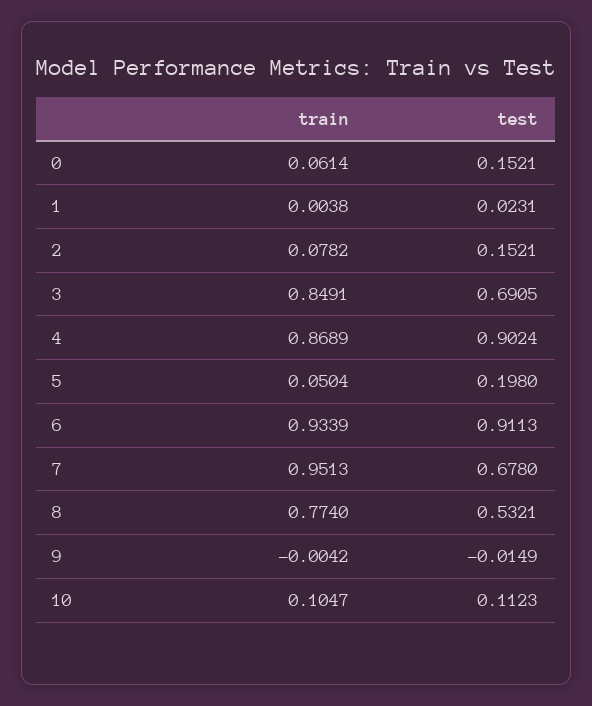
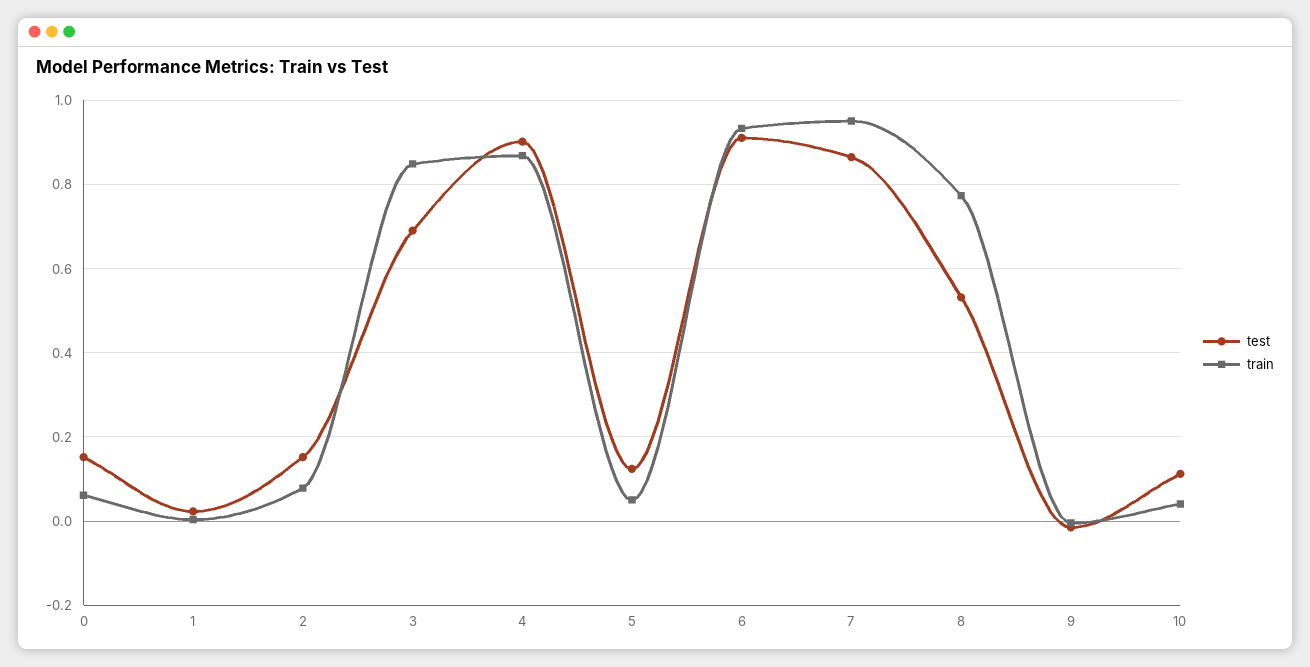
  {
    "train": {
      "0": 0.0614,
      "1": 0.0038,
      "2": 0.0782,
      "3": 0.8491,
      "4": 0.8689,
      "5": 0.0504,
      "6": 0.9339,
      "7": 0.9513,
      "8": 0.774,
      "9": -0.0042,
-     "10": 0.1047
+     "10": 0.04
    },
    "test": {
      "0": 0.1521,
      "1": 0.0231,
      "2": 0.1521,
      "3": 0.6905,
      "4": 0.9024,
-     "5": 0.198,
+     "5": 0.12,
      "6": 0.9113,
-     "7": 0.678,
+     "7": 0.86,
      "8": 0.5321,
      "9": -0.0149,
      "10": 0.1123
    }
  }

